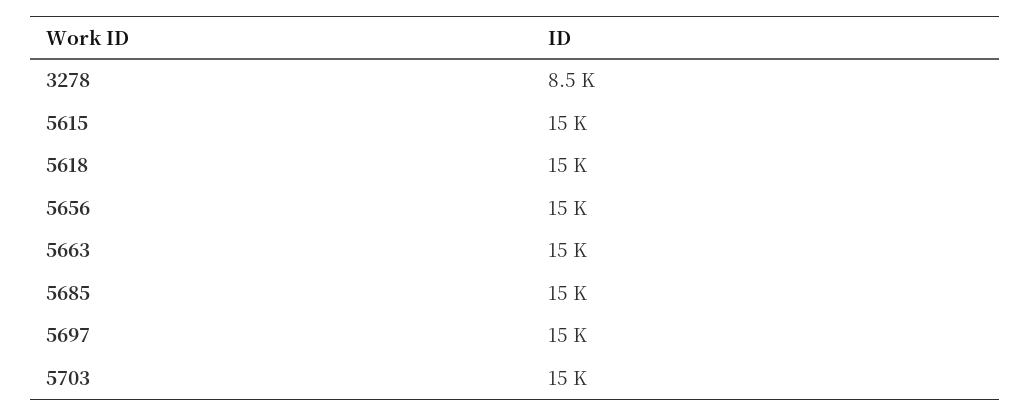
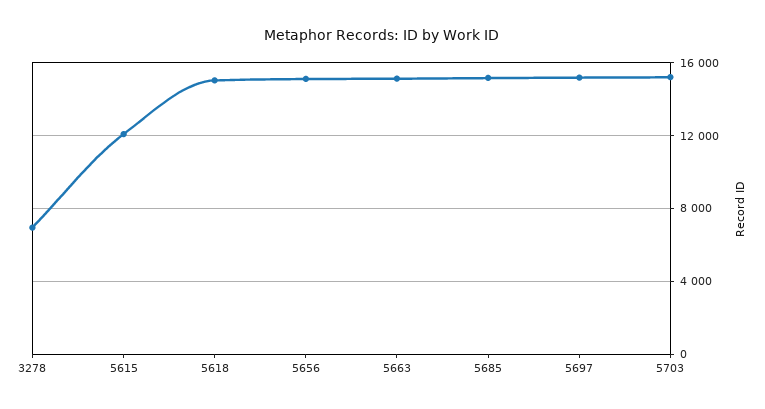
  {
-   "3278": 8500,
+   "3278": 7000,
-   "5615": 15000,
+   "5615": 12000,
    "5618": 15000,
    "5656": 15000,
    "5663": 15000,
    "5685": 15000,
    "5697": 15000,
    "5703": 15000
  }

